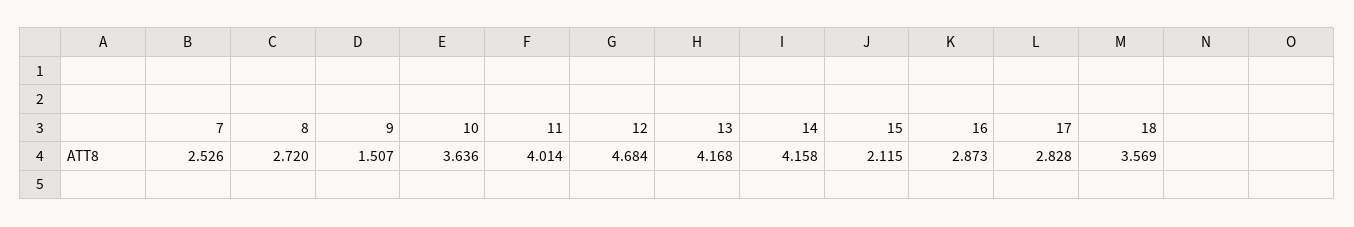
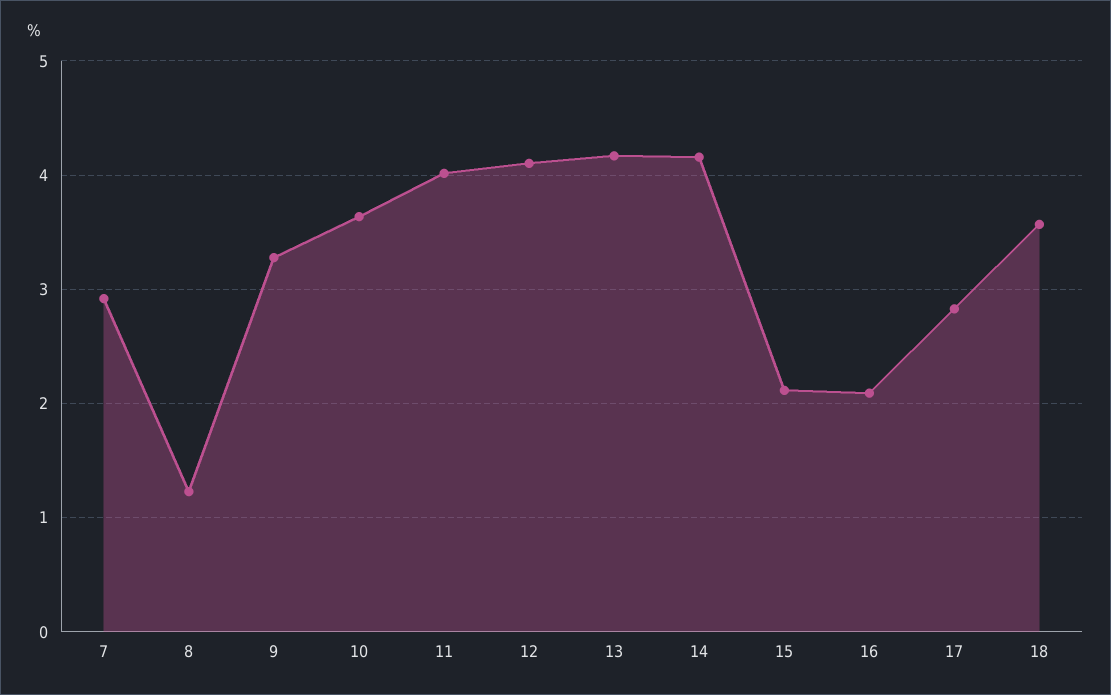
  {
-   "7": 2.526,
+   "7": 2.9,
-   "8": 2.72,
+   "8": 1.2,
-   "9": 1.507,
+   "9": 3.3,
    "10": 3.636,
    "11": 4.014,
-   "12": 4.684,
+   "12": 4.1,
    "13": 4.168,
    "14": 4.158,
    "15": 2.115,
-   "16": 2.873,
+   "16": 2.1,
    "17": 2.828,
    "18": 3.569
  }

